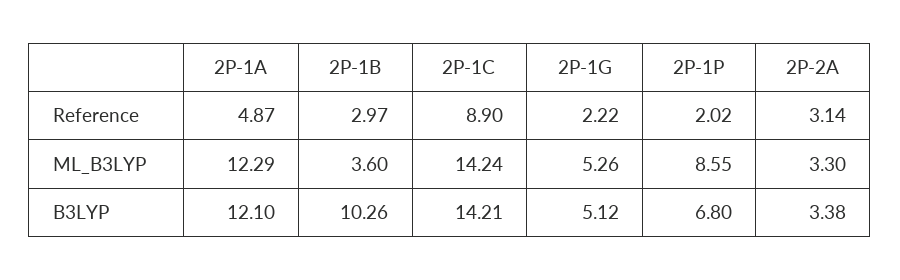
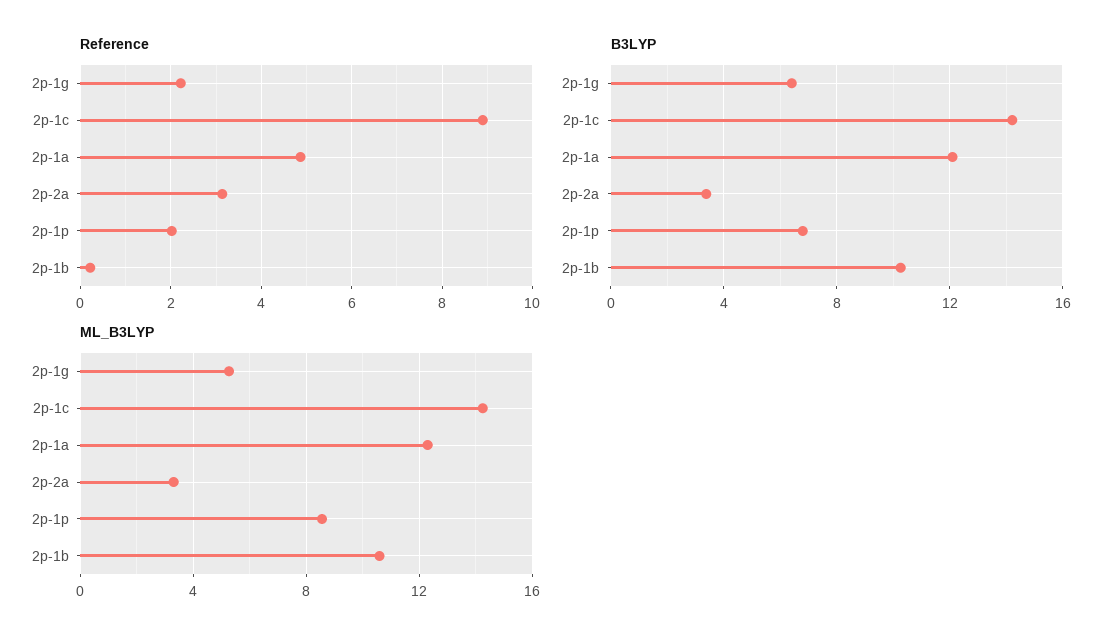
  {
    "Reference": {
      "2P-1A": 4.87,
-     "2P-1B": 2.97,
+     "2P-1B": 0.2,
      "2P-1C": 8.9,
      "2P-1G": 2.22,
      "2P-1P": 2.02,
      "2P-2A": 3.14
    },
    "ML_B3LYP": {
      "2P-1A": 12.29,
-     "2P-1B": 3.6,
+     "2P-1B": 10.5,
      "2P-1C": 14.24,
      "2P-1G": 5.26,
      "2P-1P": 8.55,
      "2P-2A": 3.3
    },
    "B3LYP": {
      "2P-1A": 12.1,
      "2P-1B": 10.26,
      "2P-1C": 14.21,
-     "2P-1G": 5.12,
+     "2P-1G": 6.5,
      "2P-1P": 6.8,
      "2P-2A": 3.38
    }
  }

